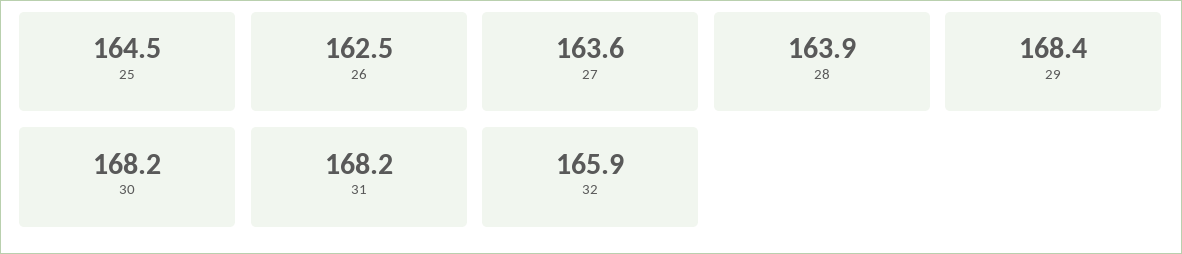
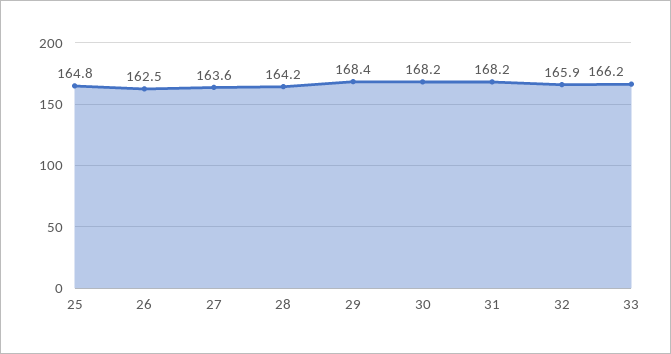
  {
-   "25": 164.5,
+   "25": 164.8,
    "26": 162.5,
    "27": 163.6,
-   "28": 163.9,
+   "28": 164.2,
    "29": 168.4,
    "30": 168.2,
    "31": 168.2,
-   "32": 165.9
+   "32": 165.9,
+   "33": 166.2
  }

